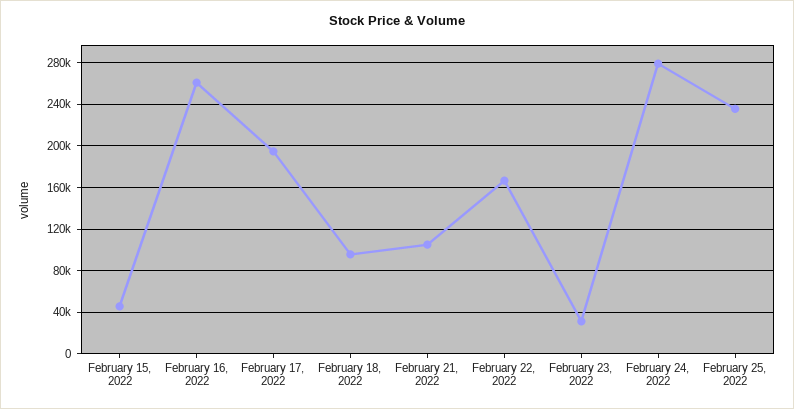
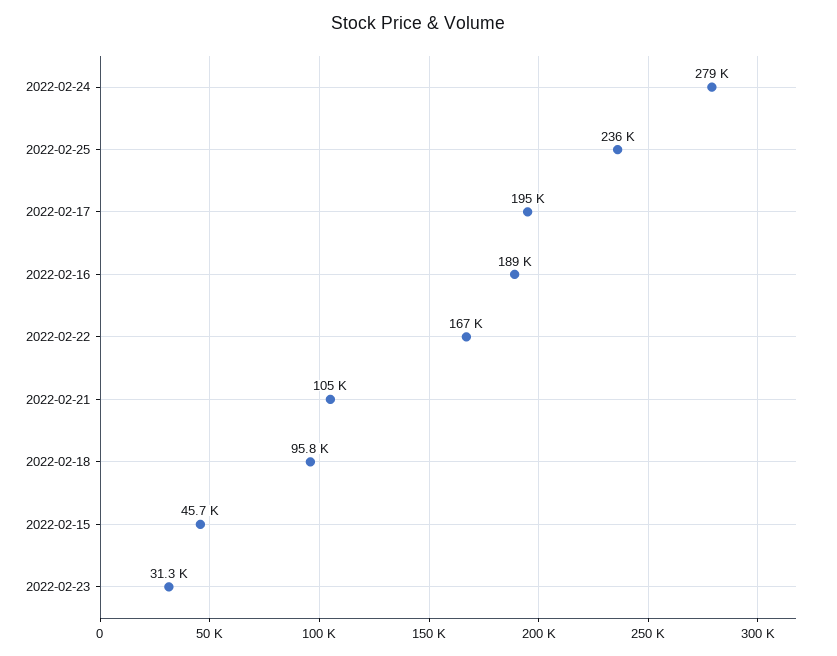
  {
    "February 15, 2022": 45700,
-   "February 16, 2022": 260000,
+   "February 16, 2022": 189000,
    "February 17, 2022": 195000,
    "February 18, 2022": 95800,
    "February 21, 2022": 105000,
    "February 22, 2022": 167000,
    "February 23, 2022": 31300,
    "February 24, 2022": 279000,
    "February 25, 2022": 236000
  }

